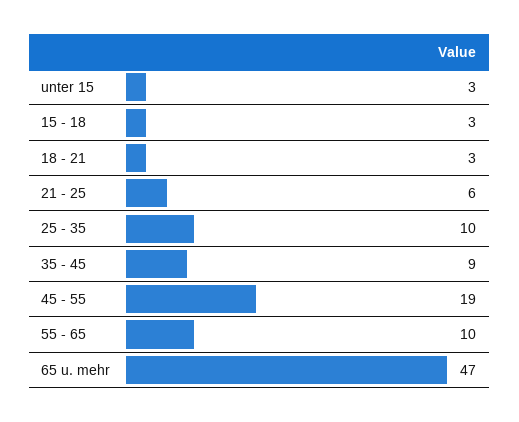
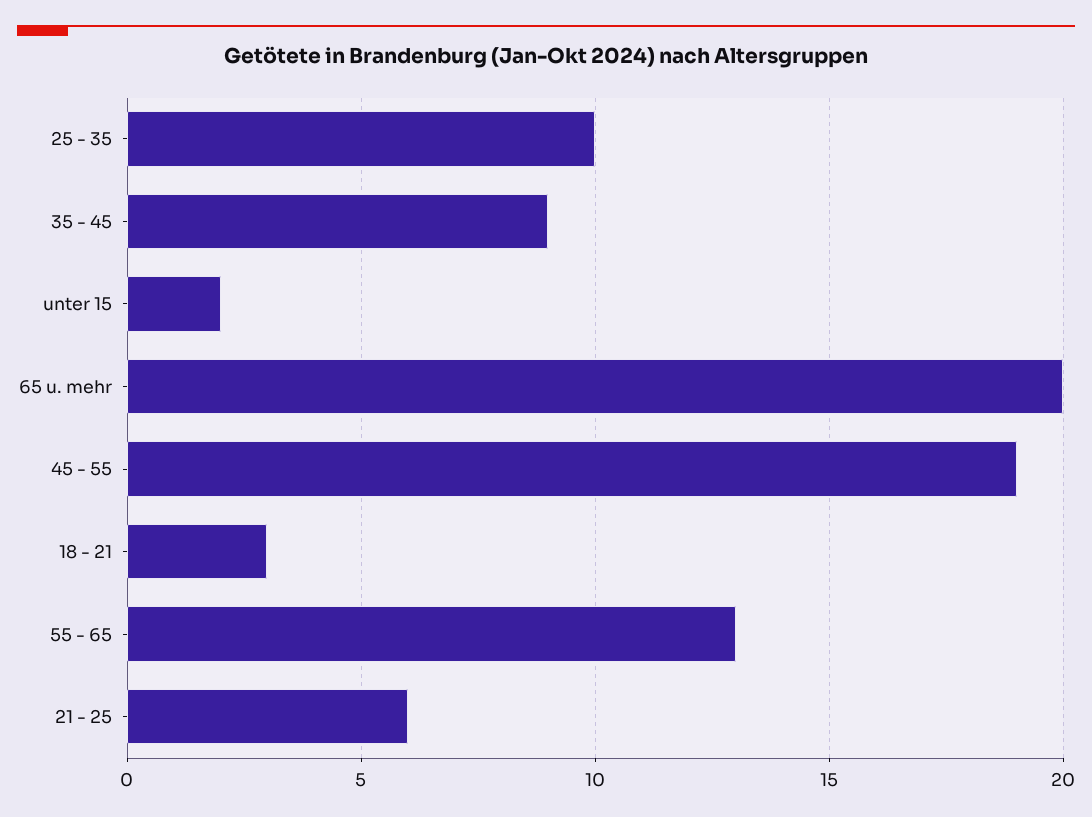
  {
-   "unter 15": 3,
+   "unter 15": 2,
-   "15 - 18": 3,
    "18 - 21": 3,
    "21 - 25": 6,
    "25 - 35": 10,
    "35 - 45": 9,
    "45 - 55": 19,
-   "55 - 65": 10,
+   "55 - 65": 13,
-   "65 u. mehr": 47
+   "65 u. mehr": 20
  }

